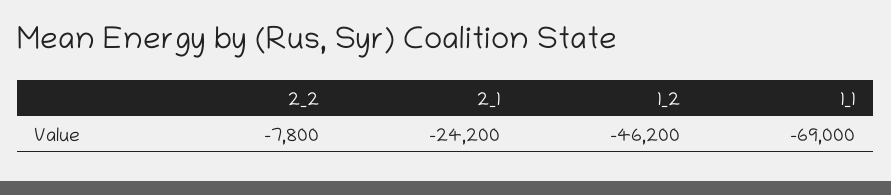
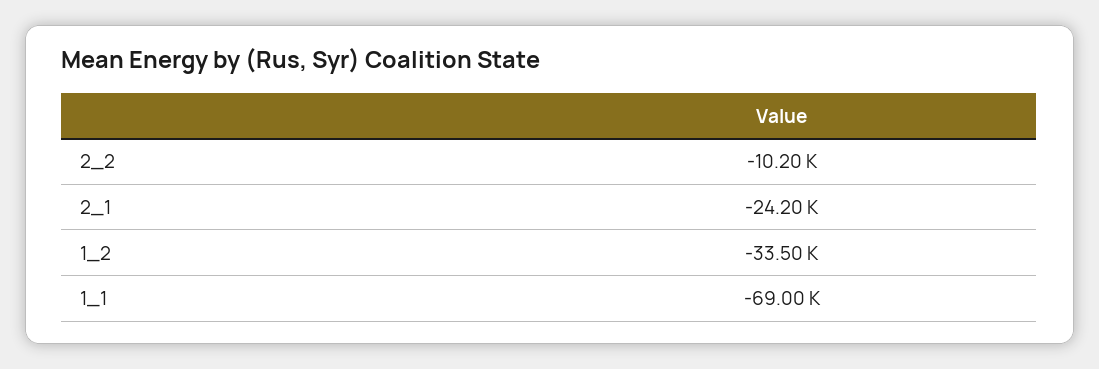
  {
-   "2_2": -7800,
+   "2_2": -10200,
    "2_1": -24200,
-   "1_2": -46200,
+   "1_2": -33500,
    "1_1": -69000
  }

